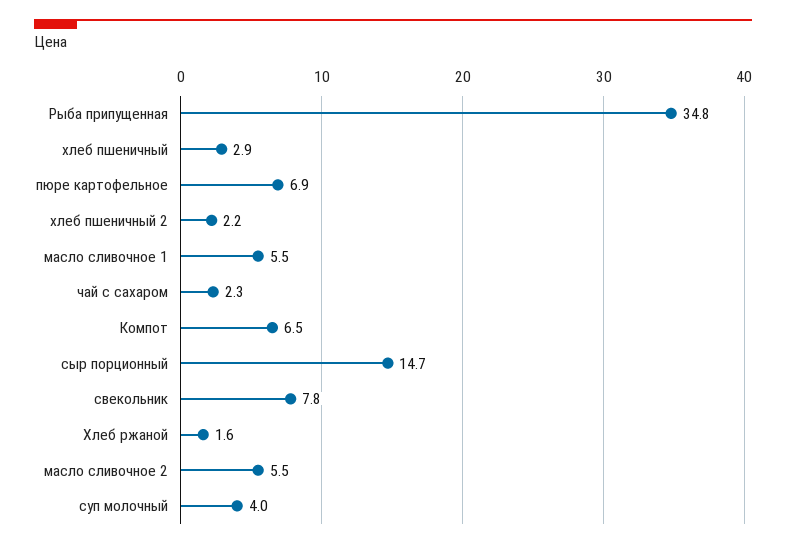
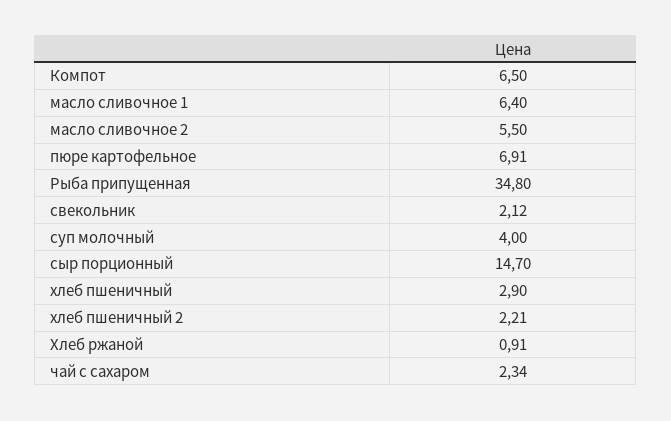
  {
    "Рыба припущенная": 34.8,
    "хлеб пшеничный": 2.9,
    "пюре картофельное": 6.91,
    "хлеб пшеничный 2": 2.21,
-   "масло сливочное 1": 5.5,
+   "масло сливочное 1": 6.4,
    "чай с сахаром": 2.34,
    "Компот": 6.5,
    "сыр порционный": 14.7,
-   "свекольник": 7.8,
+   "свекольник": 2.12,
-   "Хлеб ржаной": 1.6,
+   "Хлеб ржаной": 0.91,
    "масло сливочное 2": 5.5,
    "суп молочный": 4
  }

